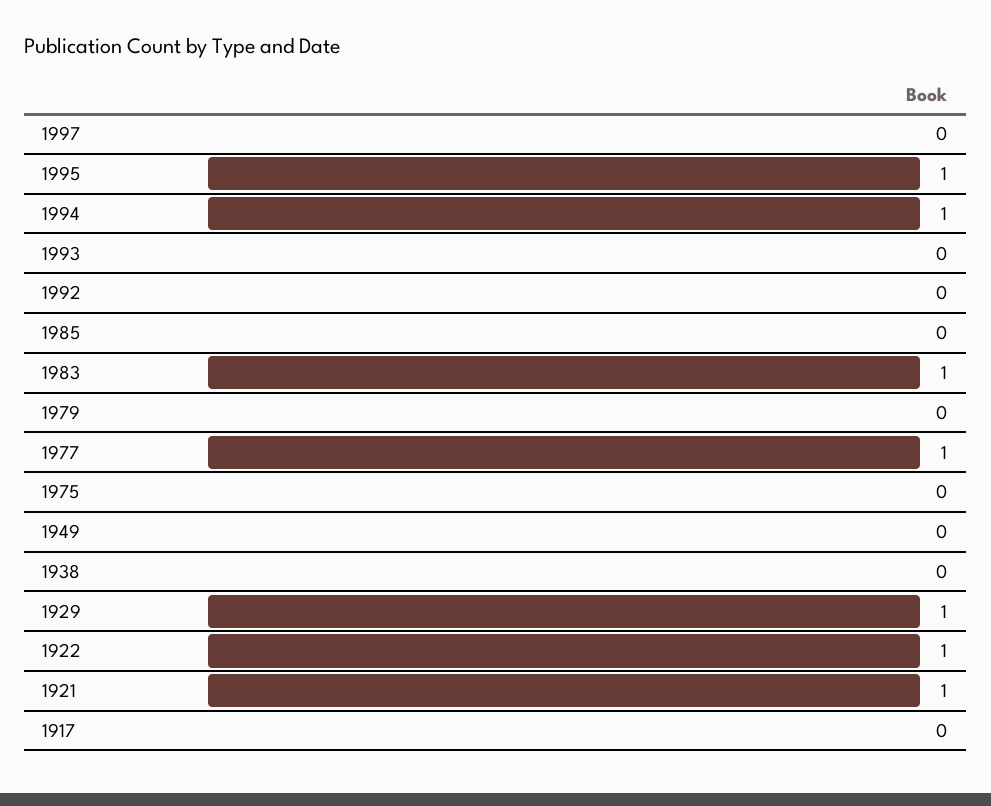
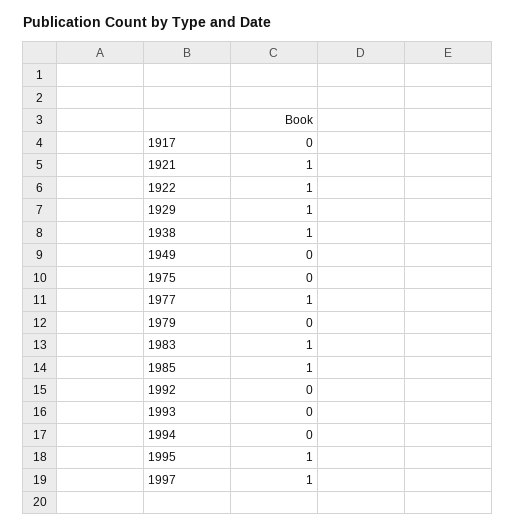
  {
-   "1997": 0,
+   "1997": 1,
    "1995": 1,
-   "1994": 1,
+   "1994": 0,
    "1993": 0,
    "1992": 0,
-   "1985": 0,
+   "1985": 1,
    "1983": 1,
    "1979": 0,
    "1977": 1,
    "1975": 0,
    "1949": 0,
-   "1938": 0,
+   "1938": 1,
    "1929": 1,
    "1922": 1,
    "1921": 1,
    "1917": 0
  }

